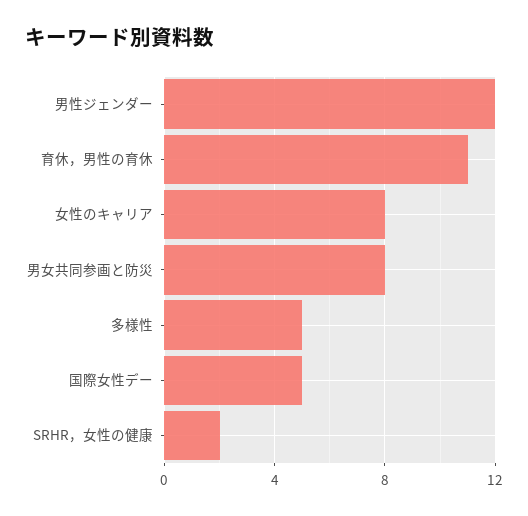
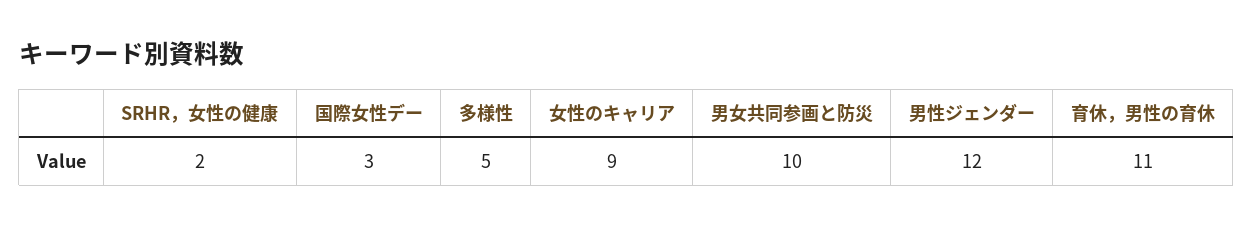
  {
    "男性ジェンダー": 12,
    "育休，男性の育休": 11,
-   "女性のキャリア": 8,
+   "女性のキャリア": 9,
-   "男女共同参画と防災": 8,
+   "男女共同参画と防災": 10,
    "多様性": 5,
-   "国際女性デー": 5,
+   "国際女性デー": 3,
    "SRHR，女性の健康": 2
  }

